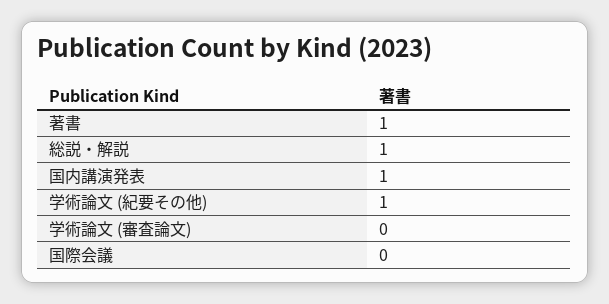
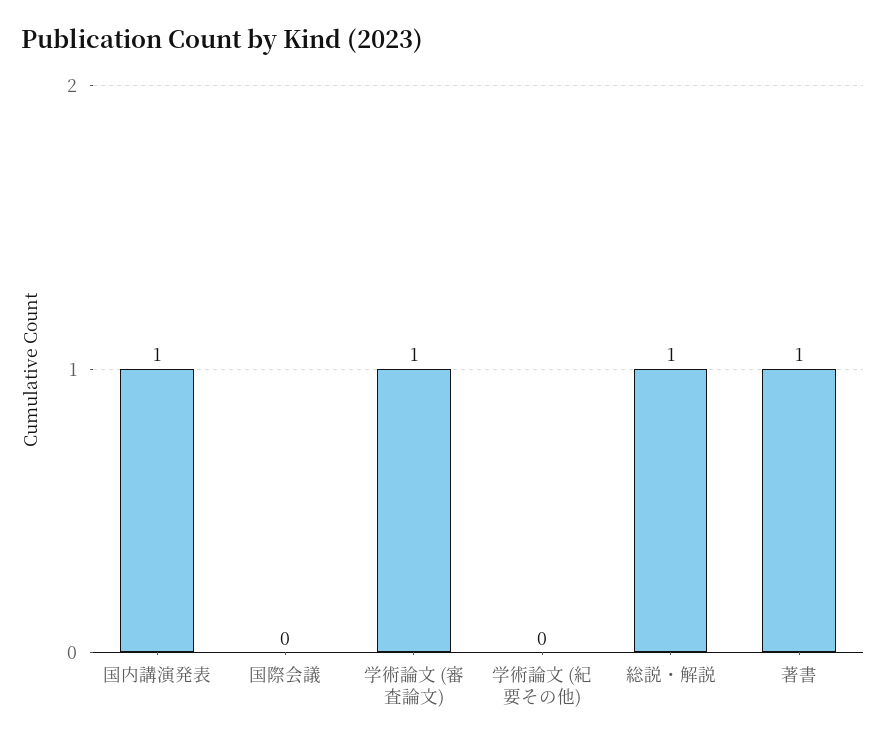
  {
    "著書": 1,
    "総説・解説": 1,
    "国内講演発表": 1,
-   "学術論文 (紀要その他)": 1,
+   "学術論文 (紀要その他)": 0,
-   "学術論文 (審査論文)": 0,
+   "学術論文 (審査論文)": 1,
    "国際会議": 0
  }

